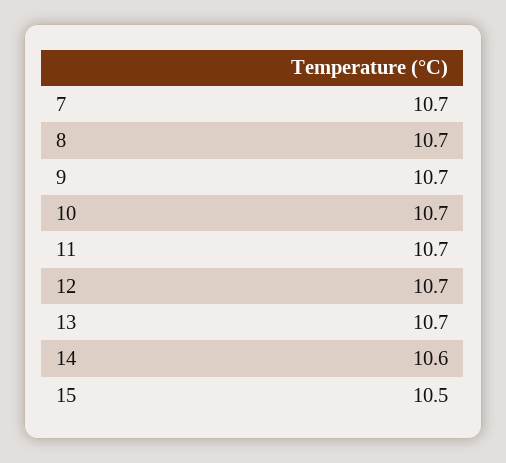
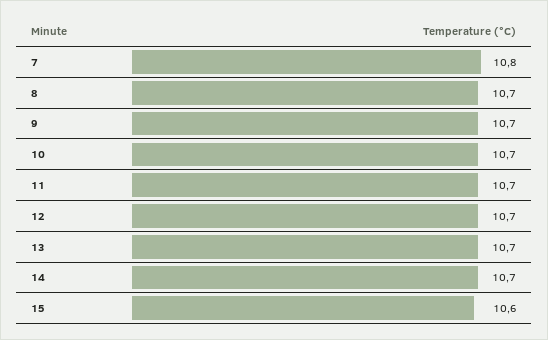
  {
-   "7": 10.7,
+   "7": 10.8,
    "8": 10.7,
    "9": 10.7,
    "10": 10.7,
    "11": 10.7,
    "12": 10.7,
    "13": 10.7,
-   "14": 10.6,
+   "14": 10.7,
-   "15": 10.5
+   "15": 10.6
  }

